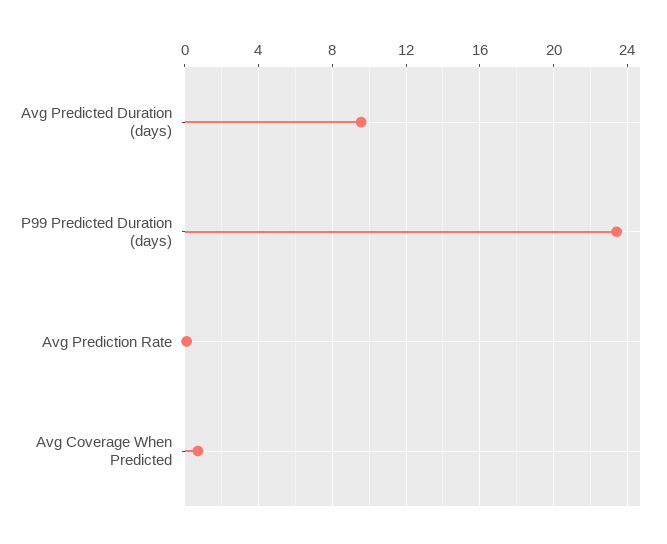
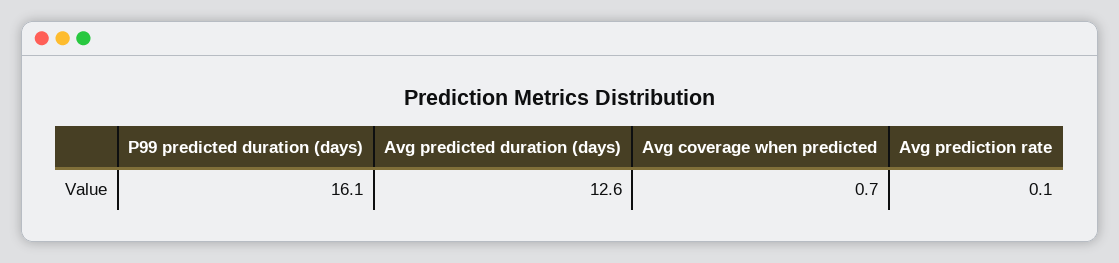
  {
-   "Avg Predicted Duration (days)": 9.5,
+   "Avg Predicted Duration (days)": 12.6,
-   "P99 Predicted Duration (days)": 23.5,
+   "P99 Predicted Duration (days)": 16.1,
    "Avg Prediction Rate": 0.1,
    "Avg Coverage When Predicted": 0.7
  }

